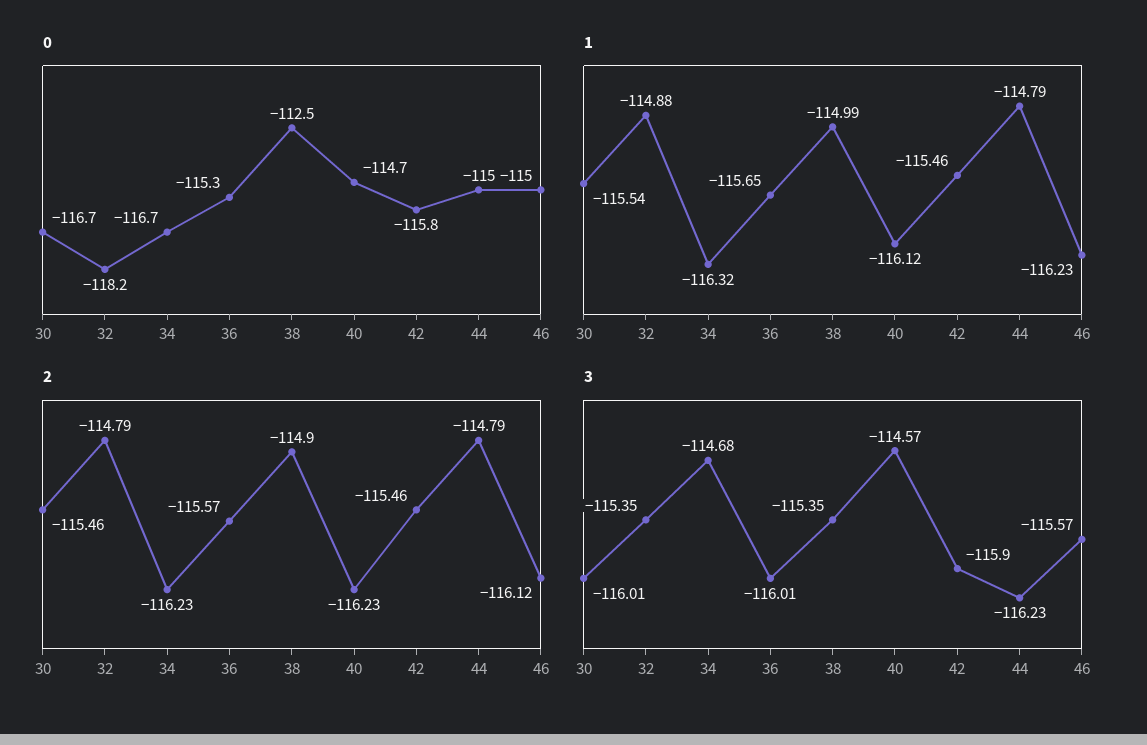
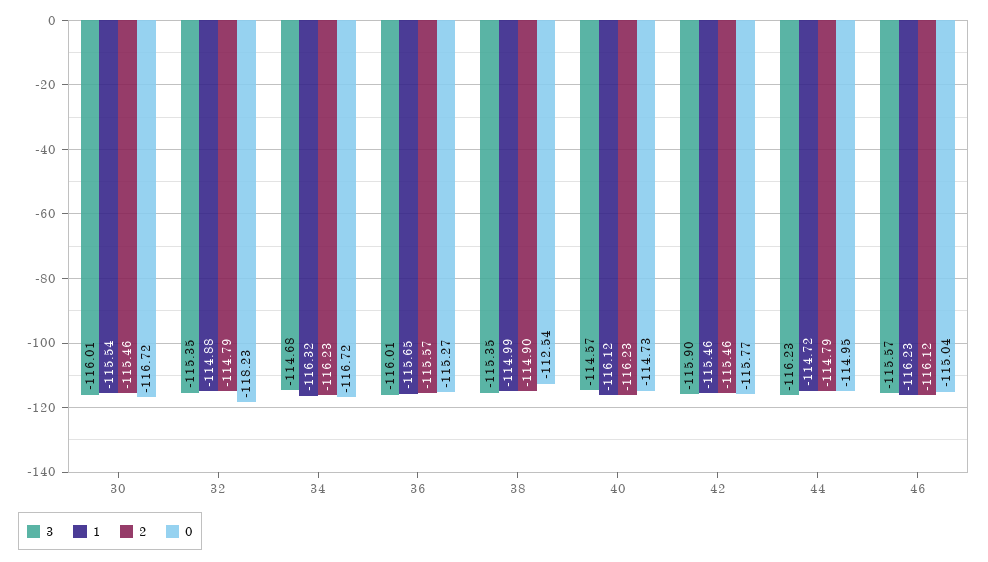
  {
    "0": {
      "30": -116.72,
      "32": -118.23,
      "34": -116.72,
      "36": -115.27,
      "38": -112.54,
      "40": -114.73,
      "42": -115.77,
      "44": -114.95,
      "46": -115.04
    },
    "1": {
      "30": -115.54,
      "32": -114.88,
      "34": -116.32,
      "36": -115.65,
      "38": -114.99,
      "40": -116.12,
      "42": -115.46,
-     "44": -114.79,
+     "44": -114.72,
      "46": -116.23
    },
    "2": {
      "30": -115.46,
      "32": -114.79,
      "34": -116.23,
      "36": -115.57,
      "38": -114.9,
      "40": -116.23,
      "42": -115.46,
      "44": -114.79,
      "46": -116.12
    },
    "3": {
      "30": -116.01,
      "32": -115.35,
      "34": -114.68,
      "36": -116.01,
      "38": -115.35,
      "40": -114.57,
      "42": -115.9,
      "44": -116.23,
      "46": -115.57
    }
  }

